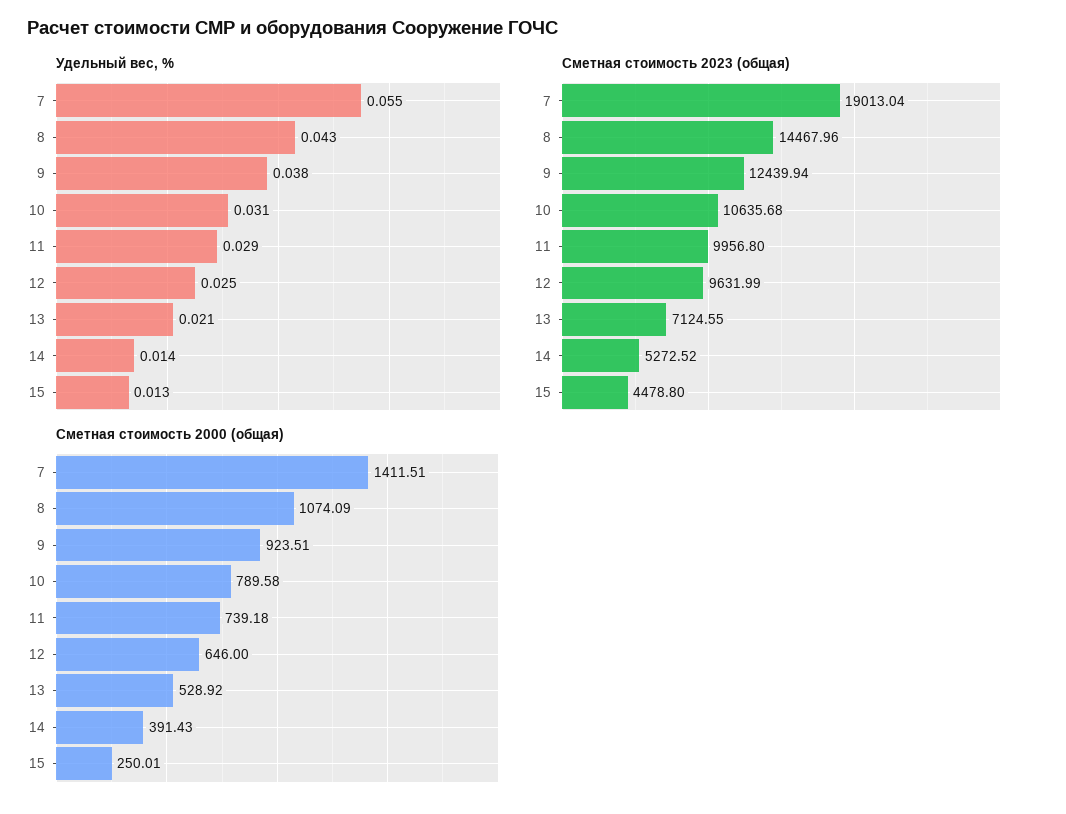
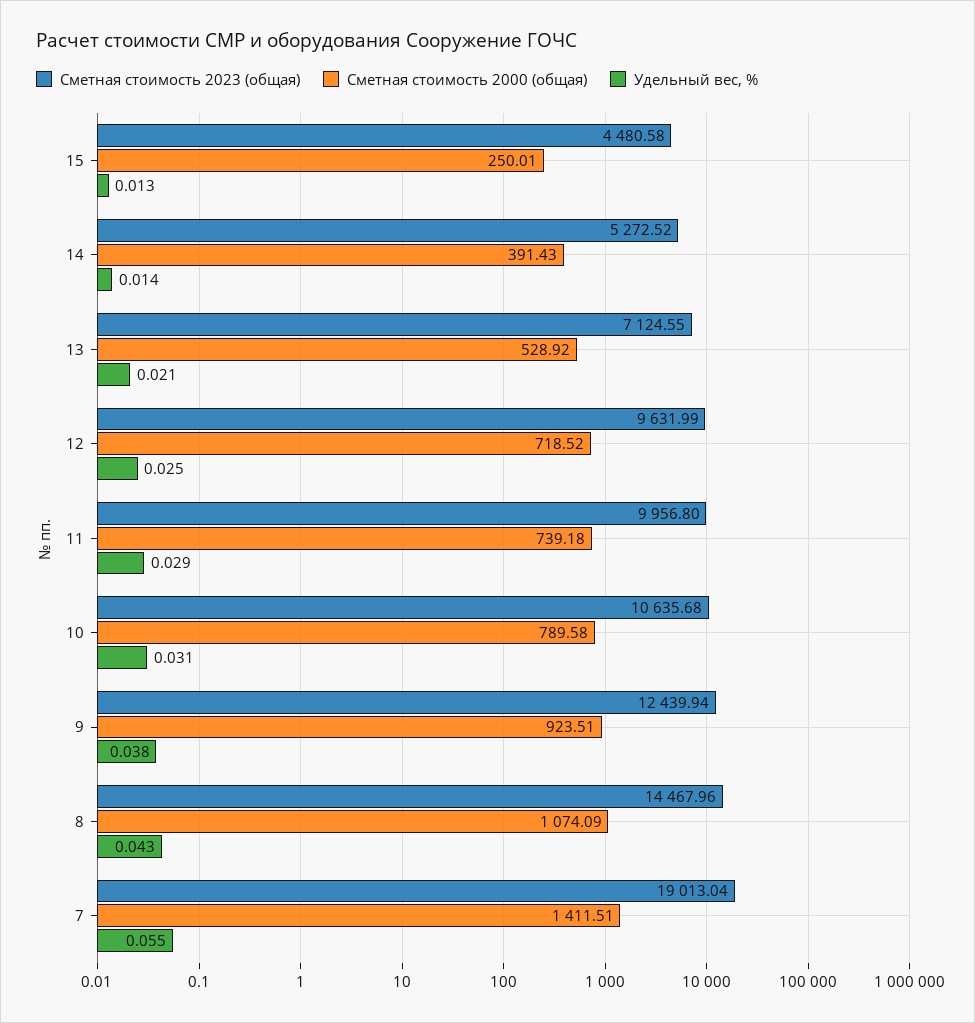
  {
    "Удельный вес, %": {
      "7": 0.055,
      "8": 0.043,
      "9": 0.038,
      "10": 0.031,
      "11": 0.029,
      "12": 0.025,
      "13": 0.021,
      "14": 0.014,
      "15": 0.013
    },
    "Сметная стоимость 2023 (общая)": {
      "7": 19013.04,
      "8": 14467.96,
      "9": 12439.94,
      "10": 10635.68,
      "11": 9956.8,
      "12": 9631.99,
      "13": 7124.55,
      "14": 5272.52,
-     "15": 4478.8
+     "15": 4480.58
    },
    "Сметная стоимость 2000 (общая)": {
      "7": 1411.51,
      "8": 1074.09,
      "9": 923.51,
      "10": 789.58,
      "11": 739.18,
-     "12": 646,
+     "12": 718.52,
      "13": 528.92,
      "14": 391.43,
      "15": 250.01
    }
  }

